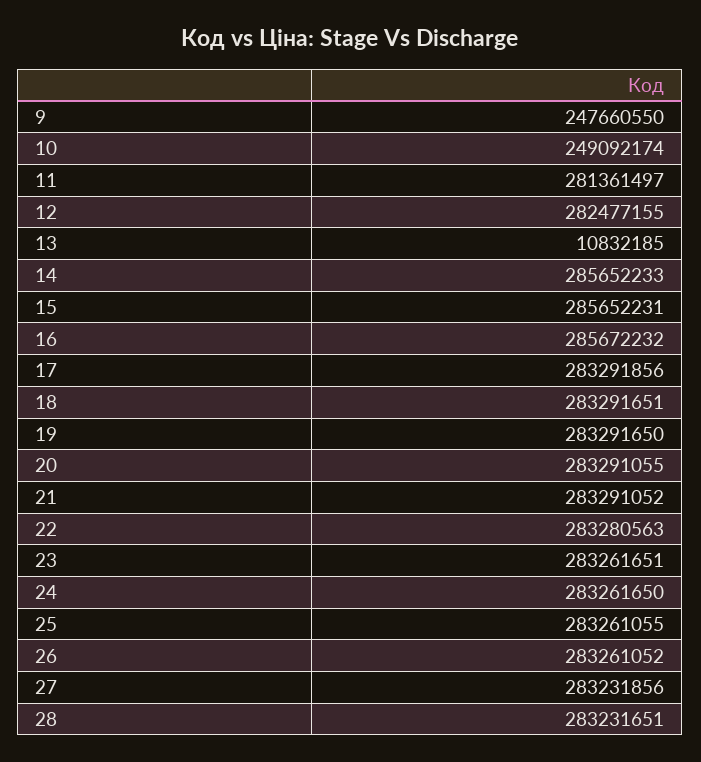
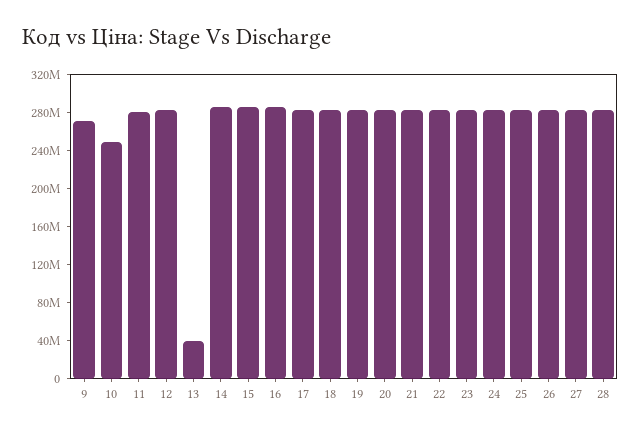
  {
-   "9": 247660550,
+   "9": 270000000,
    "10": 249092174,
    "11": 281361497,
    "12": 282477155,
-   "13": 10832185,
+   "13": 40000000,
    "14": 285652233,
    "15": 285652231,
    "16": 285672232,
    "17": 283291856,
    "18": 283291651,
    "19": 283291650,
    "20": 283291055,
    "21": 283291052,
    "22": 283280563,
    "23": 283261651,
    "24": 283261650,
    "25": 283261055,
    "26": 283261052,
    "27": 283231856,
    "28": 283231651
  }

